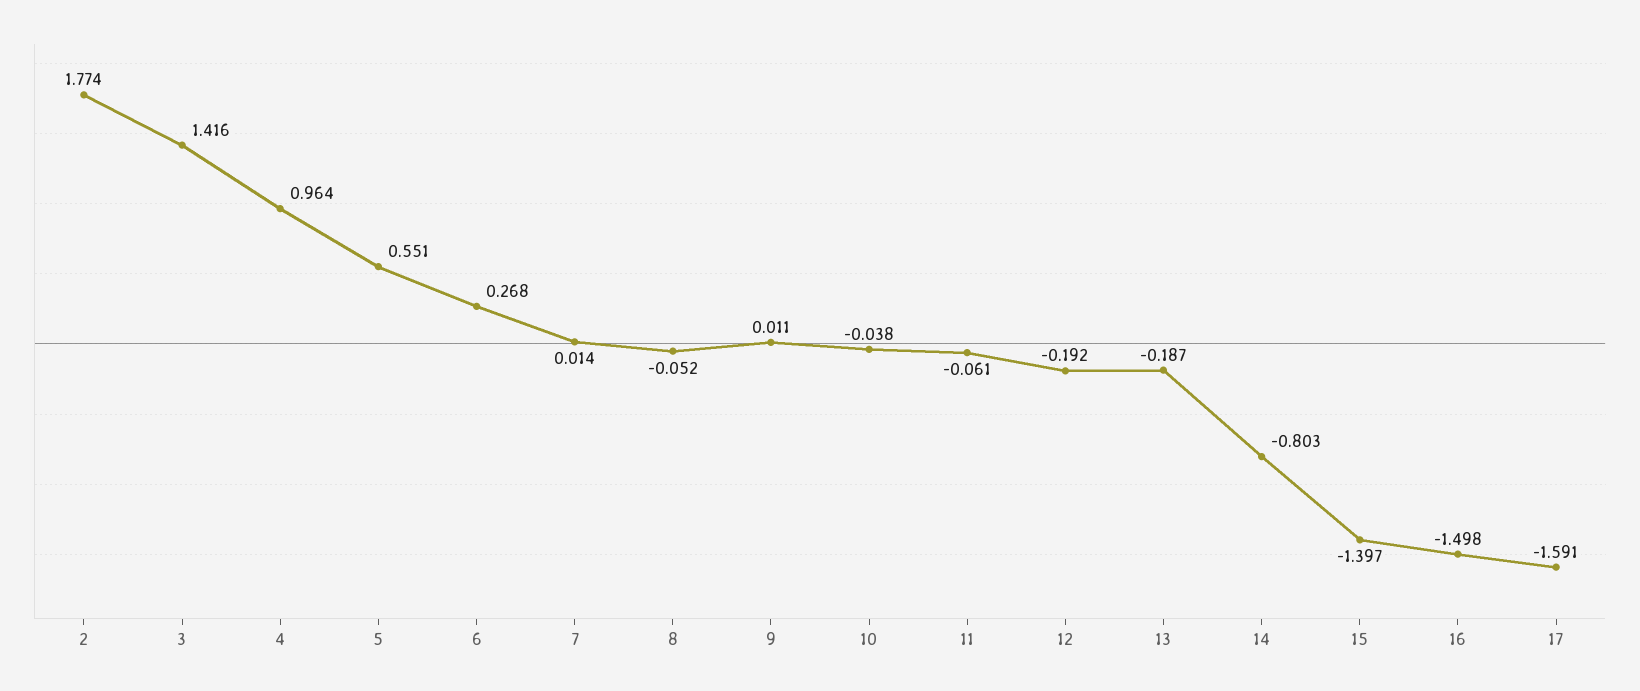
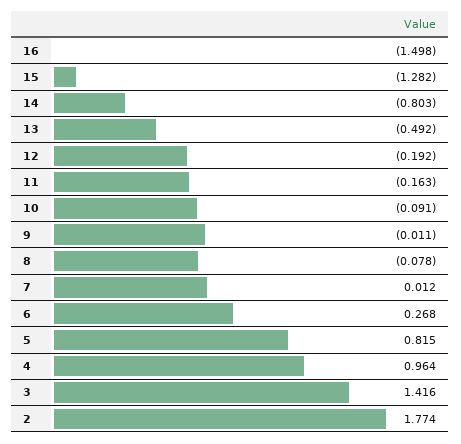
  {
    "2": 1.774,
    "3": 1.416,
    "4": 0.964,
-   "5": 0.551,
+   "5": 0.815,
    "6": 0.268,
-   "7": 0.014,
+   "7": 0.012,
-   "8": -0.052,
+   "8": -0.078,
-   "9": 0.011,
+   "9": -0.011,
-   "10": -0.038,
+   "10": -0.091,
-   "11": -0.061,
+   "11": -0.163,
    "12": -0.192,
-   "13": -0.187,
+   "13": -0.492,
    "14": -0.803,
-   "15": -1.397,
+   "15": -1.282,
-   "16": -1.498,
+   "16": -1.498
-   "17": -1.591
  }

